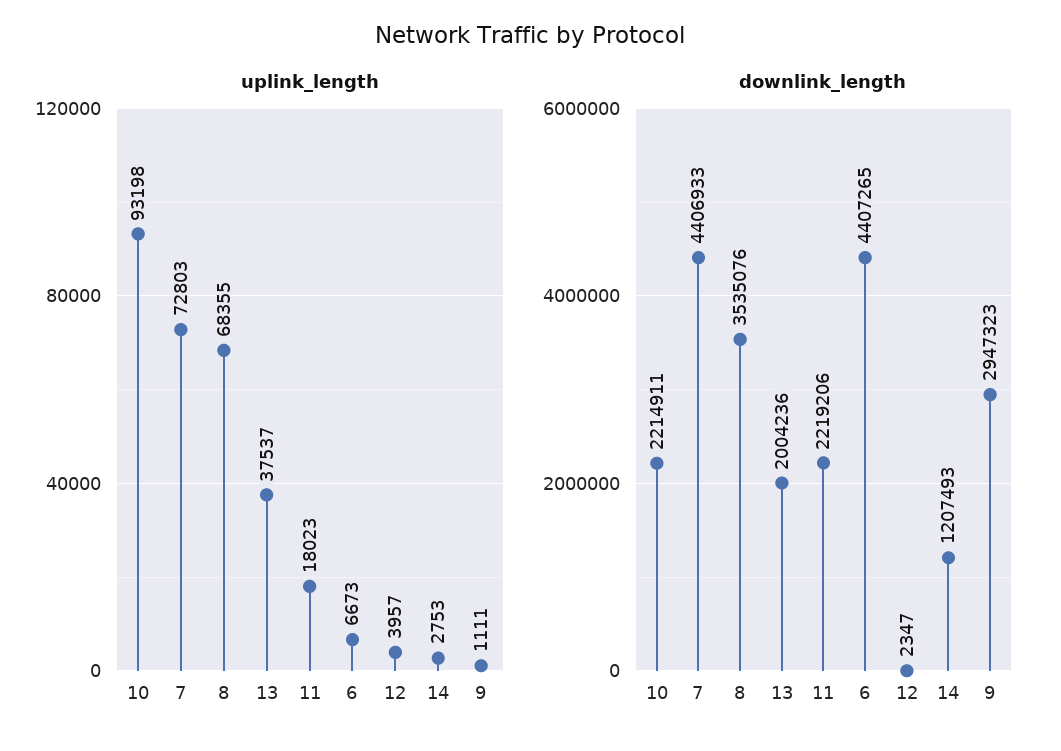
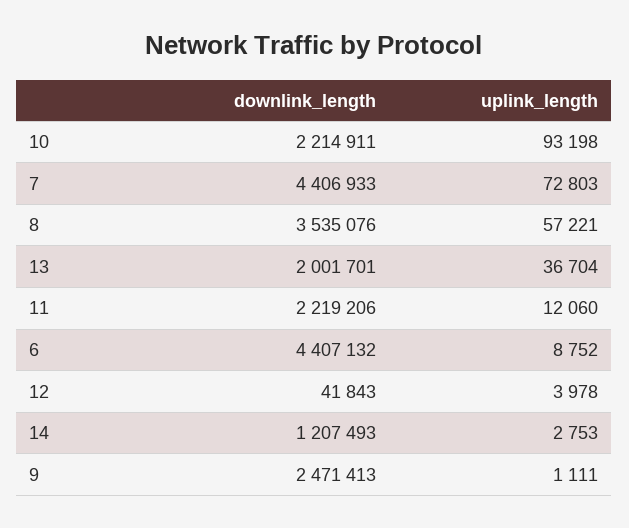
  {
    "uplink_length": {
      "10": 93198,
      "7": 72803,
-     "8": 68355,
+     "8": 57221,
-     "13": 37537,
+     "13": 36704,
-     "11": 18023,
+     "11": 12060,
-     "6": 6673,
+     "6": 8752,
-     "12": 3957,
+     "12": 3978,
      "14": 2753,
      "9": 1111
    },
    "downlink_length": {
      "10": 2214911,
      "7": 4406933,
      "8": 3535076,
-     "13": 2004236,
+     "13": 2001701,
      "11": 2219206,
-     "6": 4407265,
+     "6": 4407132,
-     "12": 2347,
+     "12": 41843,
      "14": 1207493,
-     "9": 2947323
+     "9": 2471413
    }
  }

